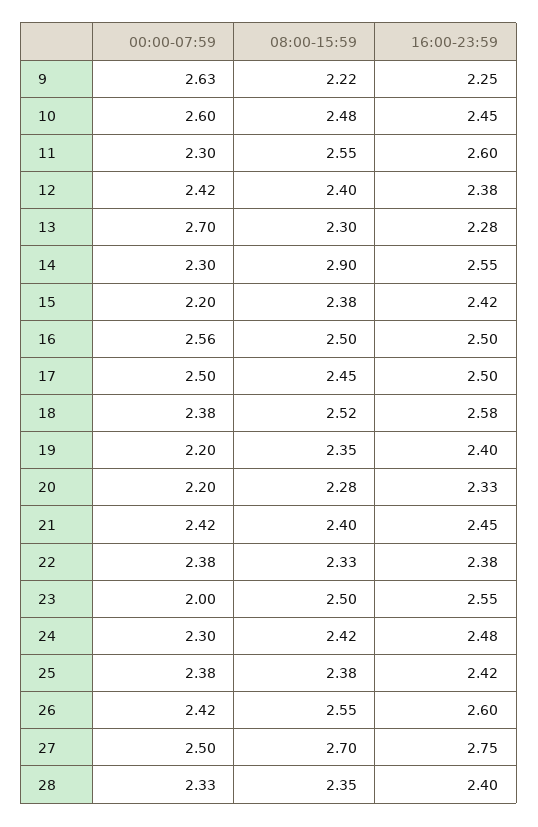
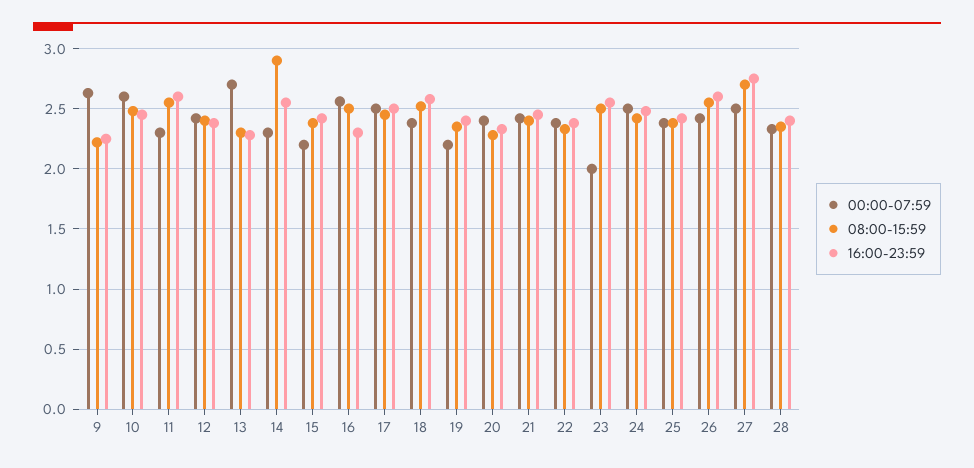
  {
    "00:00-07:59": {
      "9": 2.63,
      "10": 2.6,
      "11": 2.3,
      "12": 2.42,
      "13": 2.7,
      "14": 2.3,
      "15": 2.2,
      "16": 2.56,
      "17": 2.5,
      "18": 2.38,
      "19": 2.2,
-     "20": 2.2,
+     "20": 2.4,
      "21": 2.42,
      "22": 2.38,
      "23": 2,
-     "24": 2.3,
+     "24": 2.5,
      "25": 2.38,
      "26": 2.42,
      "27": 2.5,
      "28": 2.33
    },
    "08:00-15:59": {
      "9": 2.22,
      "10": 2.48,
      "11": 2.55,
      "12": 2.4,
      "13": 2.3,
      "14": 2.9,
      "15": 2.38,
      "16": 2.5,
      "17": 2.45,
      "18": 2.52,
      "19": 2.35,
      "20": 2.28,
      "21": 2.4,
      "22": 2.33,
      "23": 2.5,
      "24": 2.42,
      "25": 2.38,
      "26": 2.55,
      "27": 2.7,
      "28": 2.35
    },
    "16:00-23:59": {
      "9": 2.25,
      "10": 2.45,
      "11": 2.6,
      "12": 2.38,
      "13": 2.28,
      "14": 2.55,
      "15": 2.42,
-     "16": 2.5,
+     "16": 2.3,
      "17": 2.5,
      "18": 2.58,
      "19": 2.4,
      "20": 2.33,
      "21": 2.45,
      "22": 2.38,
      "23": 2.55,
      "24": 2.48,
      "25": 2.42,
      "26": 2.6,
      "27": 2.75,
      "28": 2.4
    }
  }

